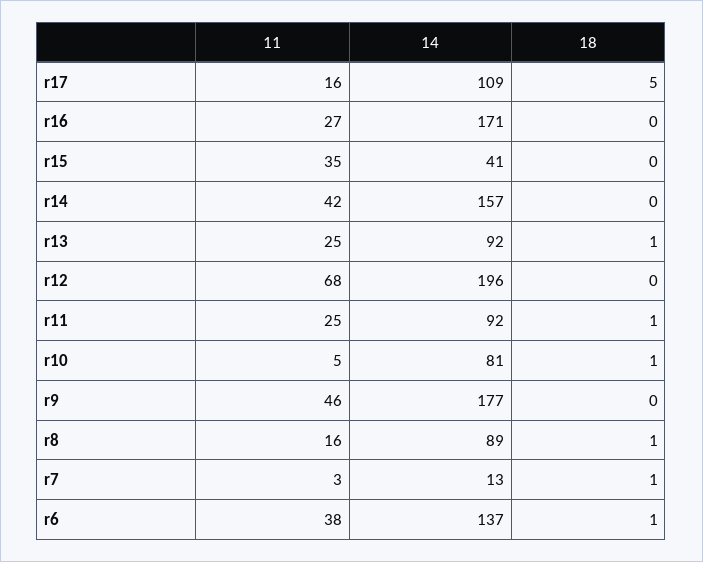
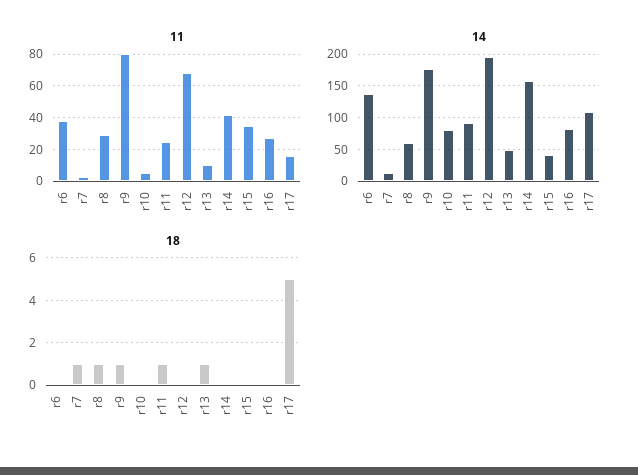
  {
    "11": {
      "r17": 16,
      "r16": 27,
      "r15": 35,
      "r14": 42,
-     "r13": 25,
+     "r13": 10,
      "r12": 68,
      "r11": 25,
      "r10": 5,
-     "r9": 46,
+     "r9": 80,
-     "r8": 16,
+     "r8": 30,
      "r7": 3,
      "r6": 38
    },
    "14": {
      "r17": 109,
-     "r16": 171,
+     "r16": 80,
      "r15": 41,
      "r14": 157,
-     "r13": 92,
+     "r13": 50,
      "r12": 196,
      "r11": 92,
      "r10": 81,
      "r9": 177,
-     "r8": 89,
+     "r8": 60,
      "r7": 13,
      "r6": 137
    },
    "18": {
      "r17": 5,
      "r16": 0,
      "r15": 0,
      "r14": 0,
      "r13": 1,
      "r12": 0,
      "r11": 1,
-     "r10": 1,
+     "r10": 0,
-     "r9": 0,
+     "r9": 1,
      "r8": 1,
      "r7": 1,
-     "r6": 1
+     "r6": 0
    }
  }

